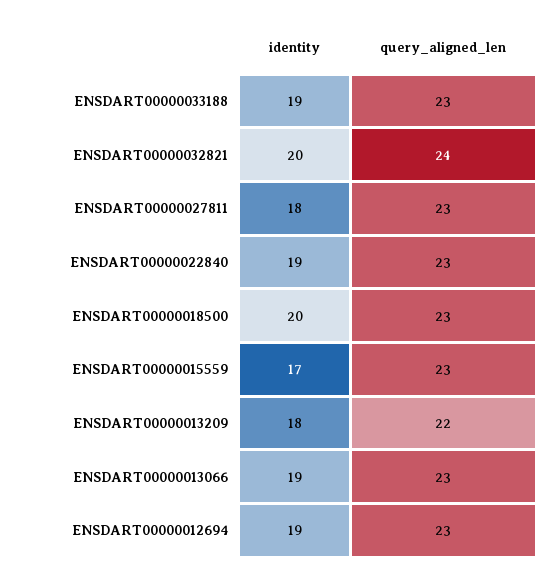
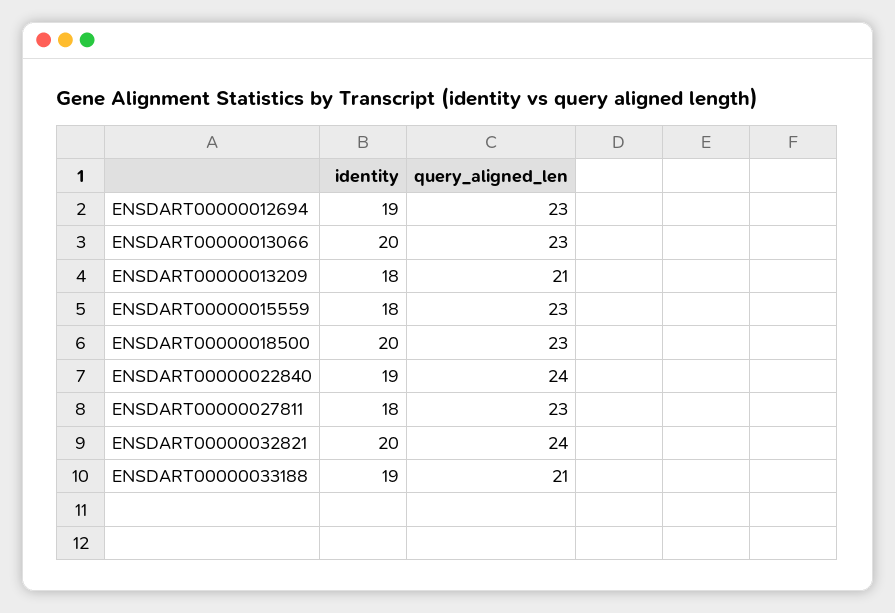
  {
    "identity": {
      "ENSDART00000033188": 19,
      "ENSDART00000032821": 20,
      "ENSDART00000027811": 18,
      "ENSDART00000022840": 19,
      "ENSDART00000018500": 20,
-     "ENSDART00000015559": 17,
+     "ENSDART00000015559": 18,
      "ENSDART00000013209": 18,
-     "ENSDART00000013066": 19,
+     "ENSDART00000013066": 20,
      "ENSDART00000012694": 19
    },
    "query_aligned_len": {
-     "ENSDART00000033188": 23,
+     "ENSDART00000033188": 21,
      "ENSDART00000032821": 24,
      "ENSDART00000027811": 23,
-     "ENSDART00000022840": 23,
+     "ENSDART00000022840": 24,
      "ENSDART00000018500": 23,
      "ENSDART00000015559": 23,
-     "ENSDART00000013209": 22,
+     "ENSDART00000013209": 21,
      "ENSDART00000013066": 23,
      "ENSDART00000012694": 23
    }
  }

